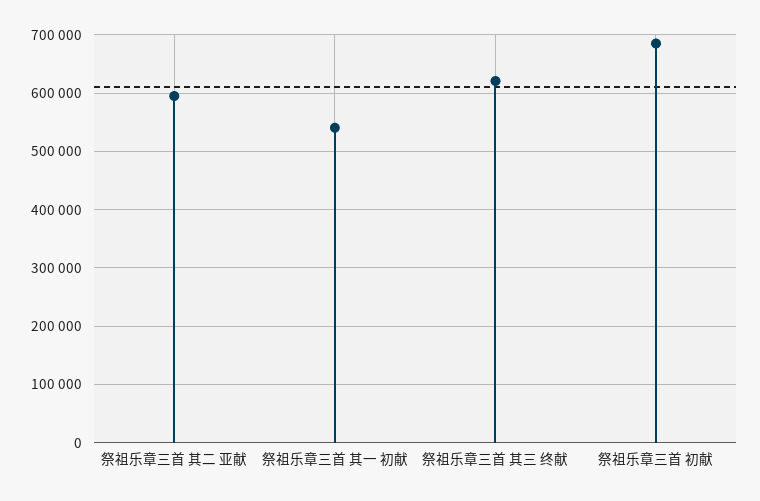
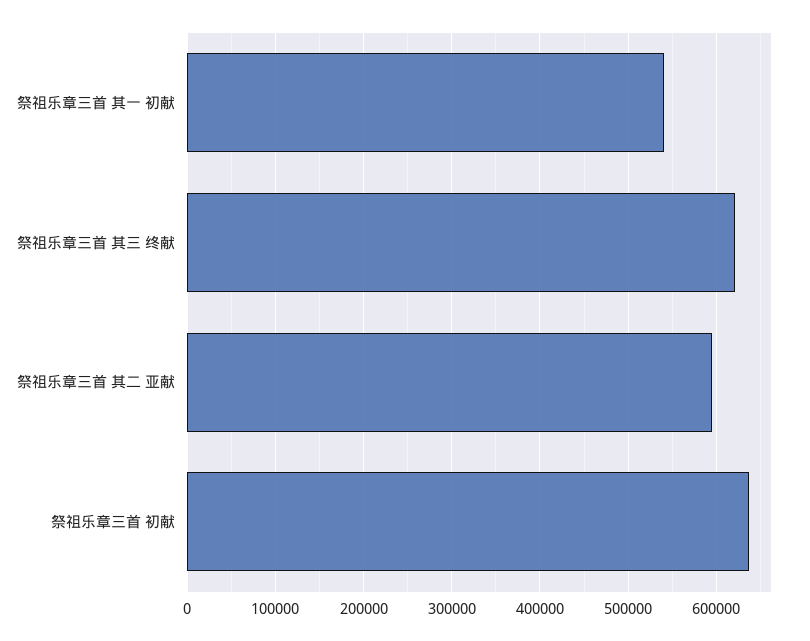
  {
    "祭祖乐章三首 其二 亚献": 600000,
    "祭祖乐章三首 其一 初献": 540000,
    "祭祖乐章三首 其三 终献": 620000,
-   "祭祖乐章三首 初献": 680000
+   "祭祖乐章三首 初献": 640000
  }

